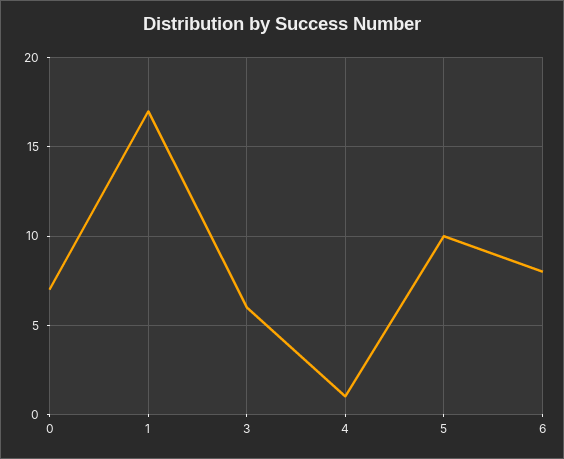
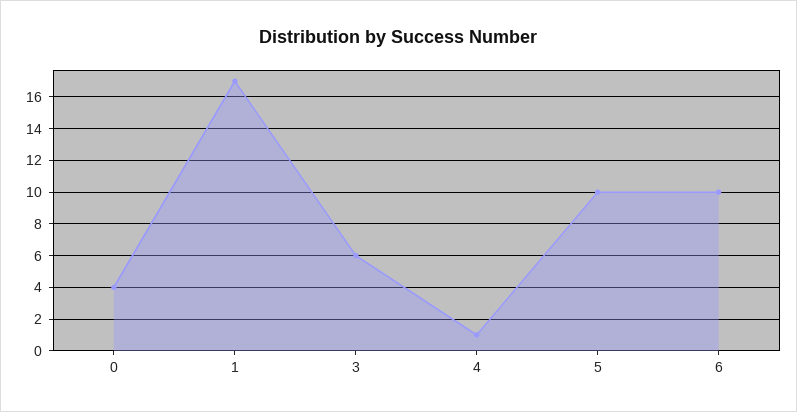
  {
-   "0": 7,
+   "0": 4,
    "1": 17,
    "3": 6,
    "4": 1,
    "5": 10,
-   "6": 8
+   "6": 10
  }

